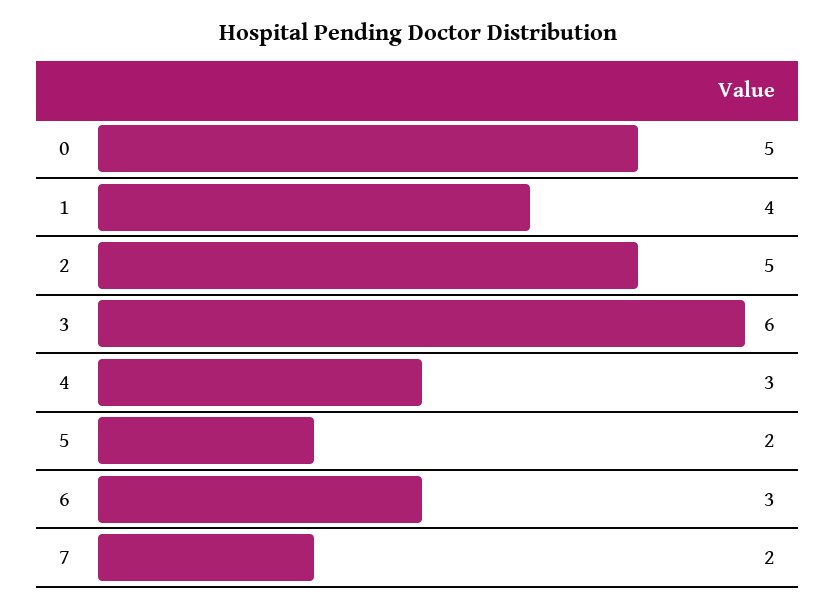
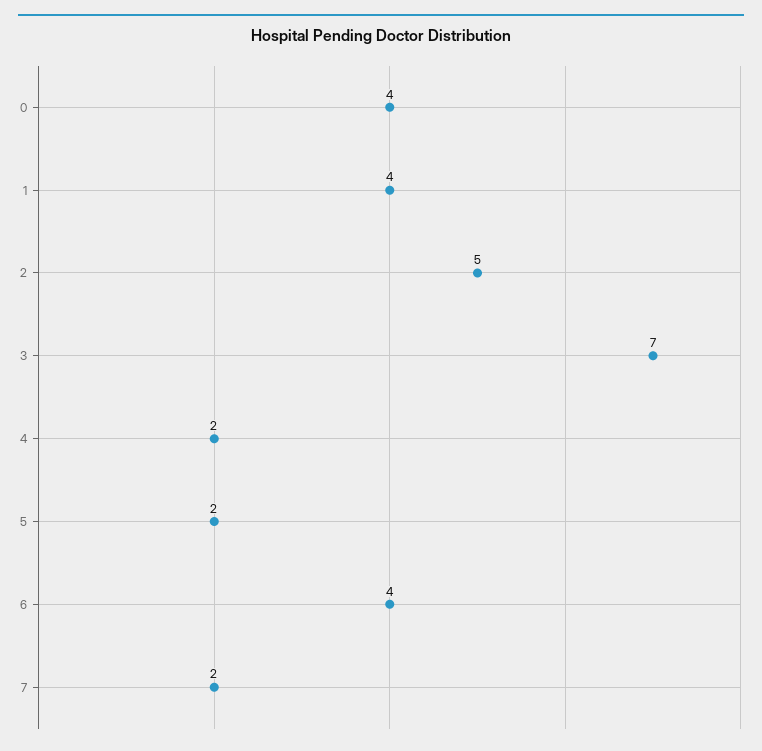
  {
-   "0": 5,
+   "0": 4,
    "1": 4,
    "2": 5,
-   "3": 6,
+   "3": 7,
-   "4": 3,
+   "4": 2,
    "5": 2,
-   "6": 3,
+   "6": 4,
    "7": 2
  }

